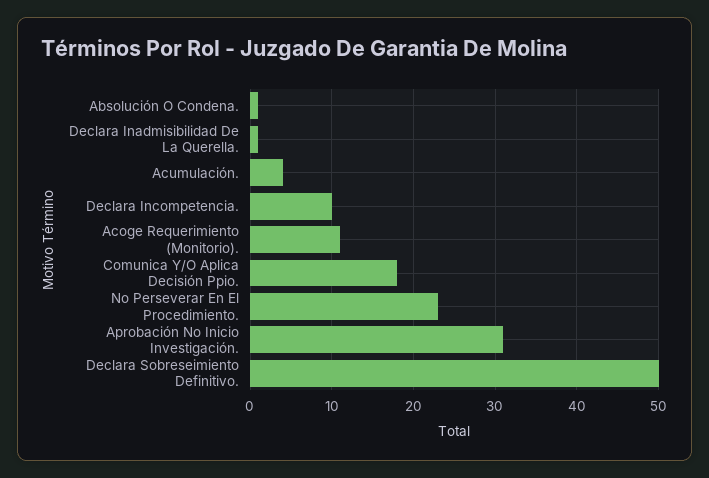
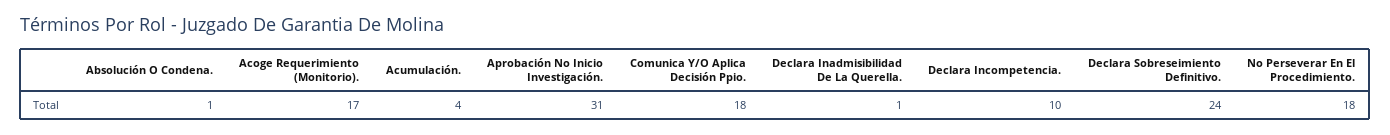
  {
    "Absolución O Condena.": 1,
    "Declara Inadmisibilidad De La Querella.": 1,
    "Acumulación.": 4,
    "Declara Incompetencia.": 10,
-   "Acoge Requerimiento (Monitorio).": 11,
+   "Acoge Requerimiento (Monitorio).": 17,
    "Comunica Y/O Aplica Decisión Ppio.": 18,
-   "No Perseverar En El Procedimiento.": 23,
+   "No Perseverar En El Procedimiento.": 18,
    "Aprobación No Inicio Investigación.": 31,
-   "Declara Sobreseimiento Definitivo.": 50
+   "Declara Sobreseimiento Definitivo.": 24
  }

